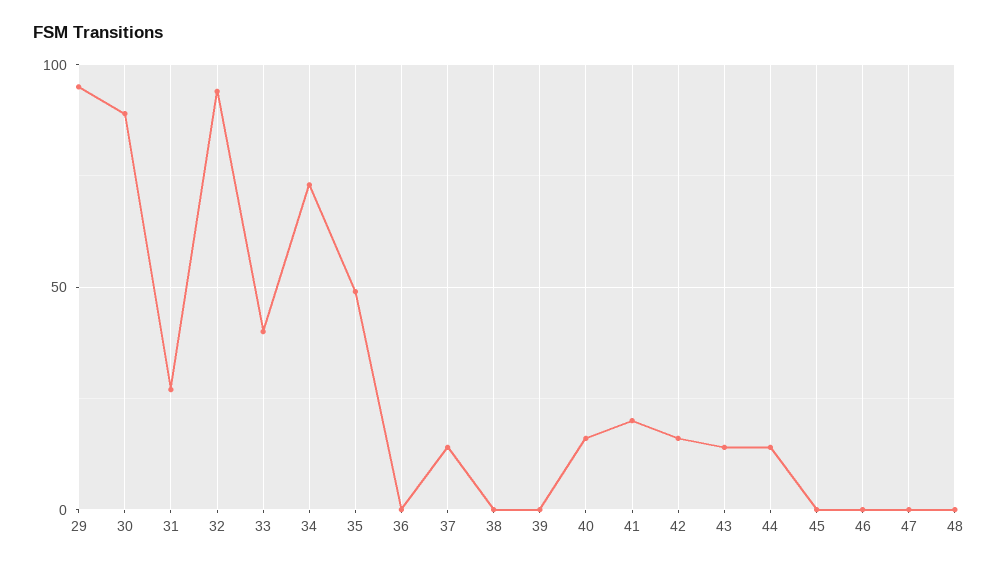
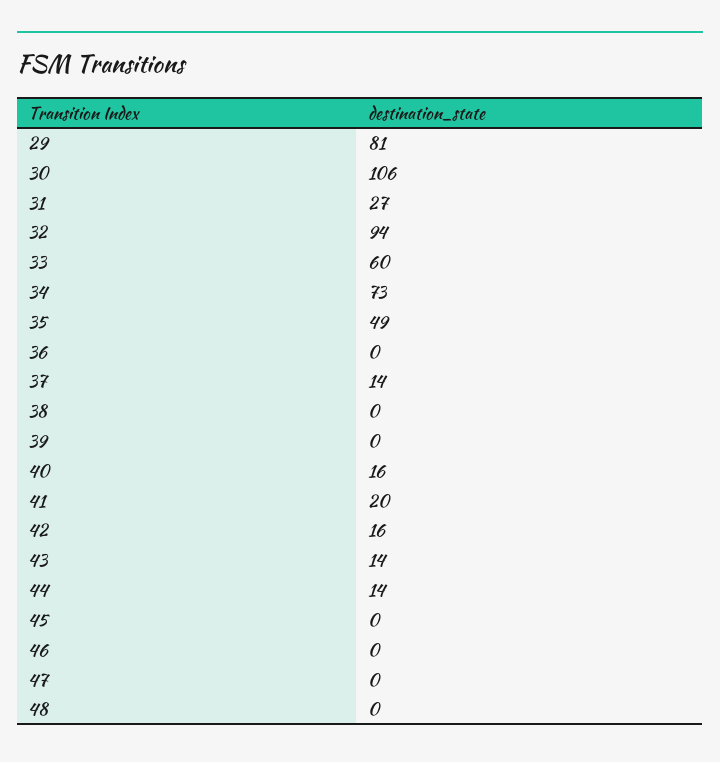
  {
-   "29": 95,
+   "29": 81,
-   "30": 90,
+   "30": 106,
    "31": 27,
    "32": 94,
-   "33": 40,
+   "33": 60,
    "34": 73,
    "35": 49,
    "36": 0,
    "37": 14,
    "38": 0,
    "39": 0,
    "40": 16,
    "41": 20,
    "42": 16,
    "43": 14,
    "44": 14,
    "45": 0,
    "46": 0,
    "47": 0,
    "48": 0
  }

